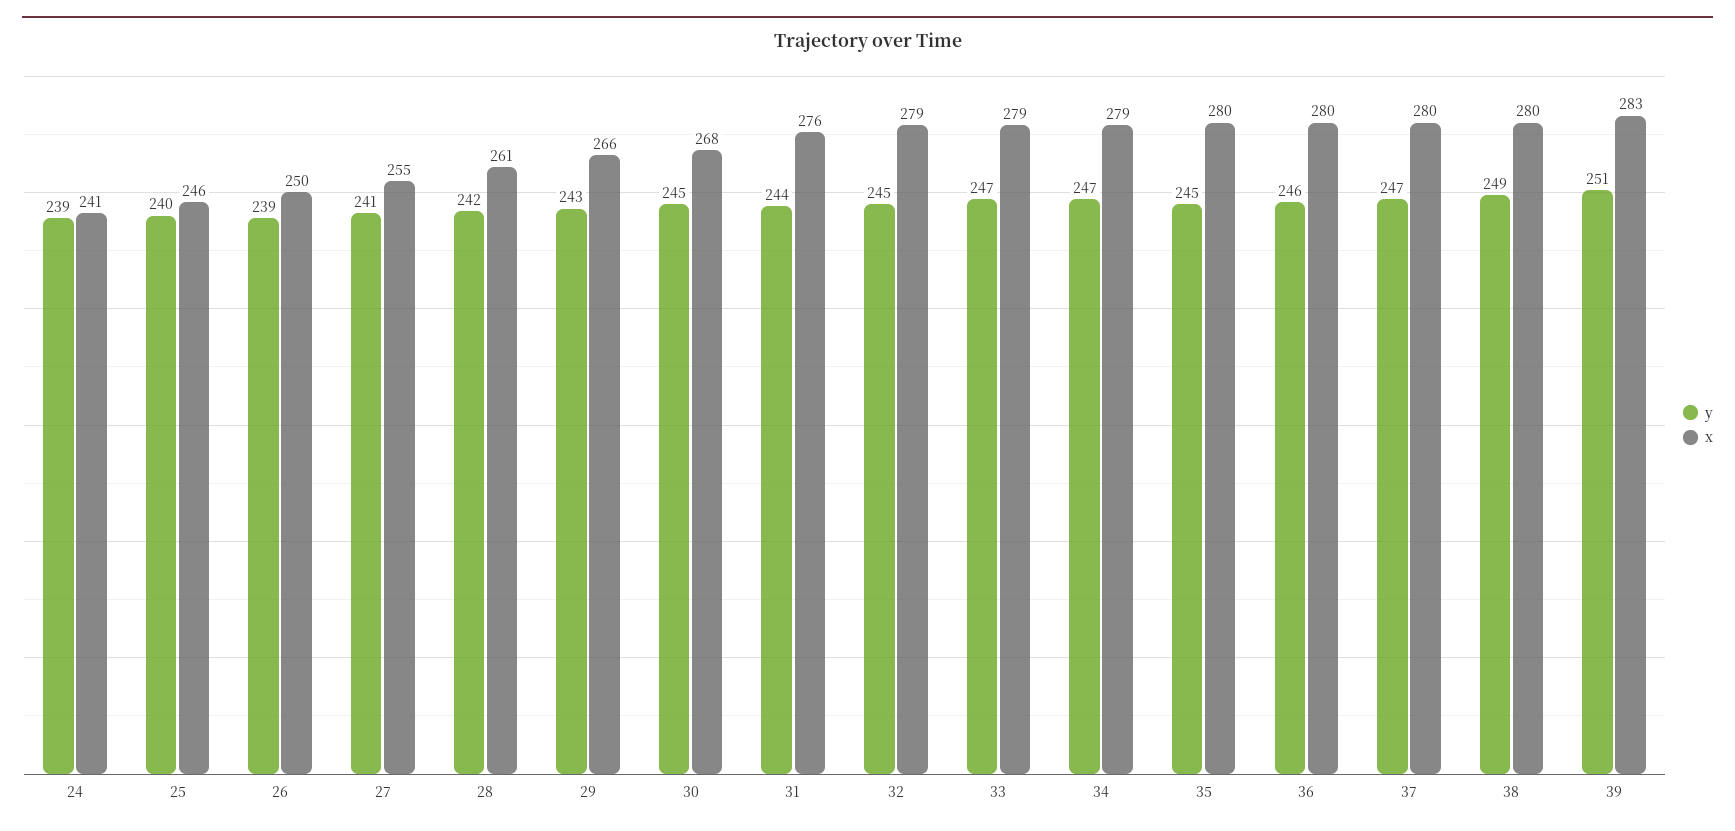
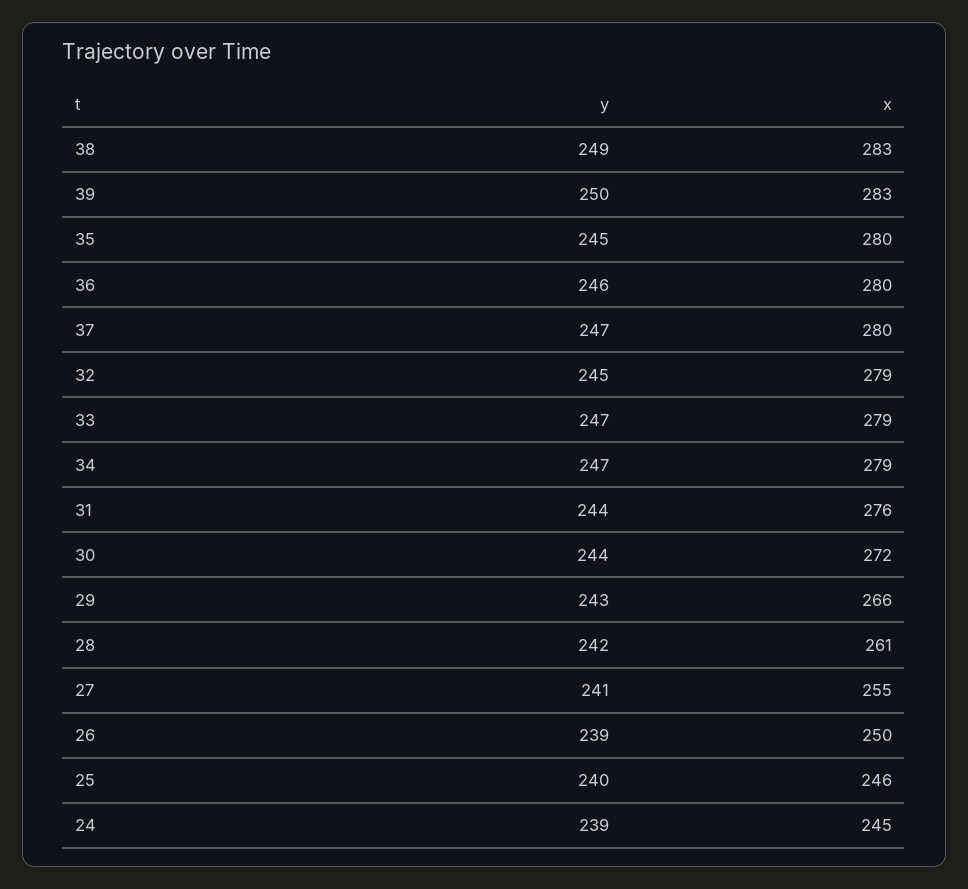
  {
    "y": {
      "24": 239,
      "25": 240,
      "26": 239,
      "27": 241,
      "28": 242,
      "29": 243,
-     "30": 245,
+     "30": 244,
      "31": 244,
      "32": 245,
      "33": 247,
      "34": 247,
      "35": 245,
      "36": 246,
      "37": 247,
      "38": 249,
-     "39": 251
+     "39": 250
    },
    "x": {
-     "24": 241,
+     "24": 245,
      "25": 246,
      "26": 250,
      "27": 255,
      "28": 261,
      "29": 266,
-     "30": 268,
+     "30": 272,
      "31": 276,
      "32": 279,
      "33": 279,
      "34": 279,
      "35": 280,
      "36": 280,
      "37": 280,
-     "38": 280,
+     "38": 283,
      "39": 283
    }
  }

